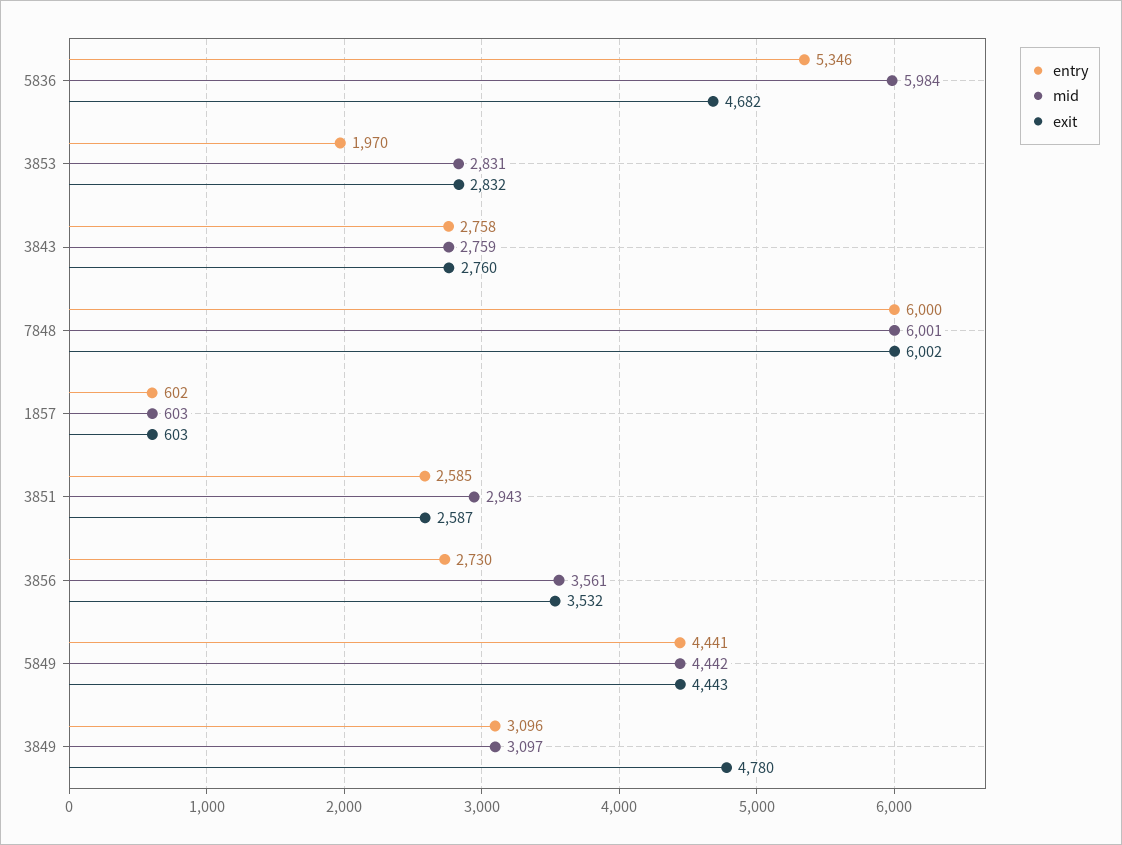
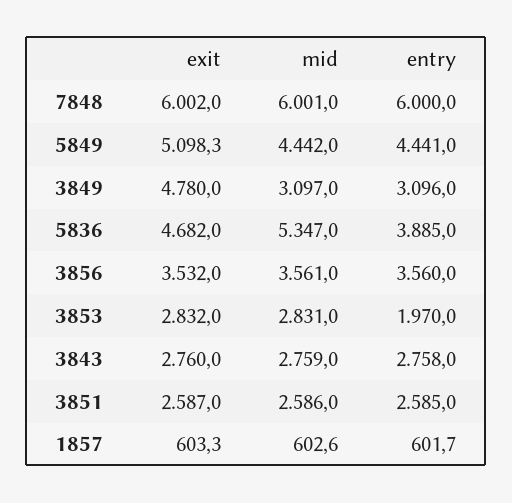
  {
    "entry": {
-     "5836": 5346,
+     "5836": 3885,
      "3853": 1970,
      "3843": 2758,
      "7848": 6000,
      "1857": 601.7,
      "3851": 2585,
-     "3856": 2730,
+     "3856": 3560,
      "5849": 4441,
      "3849": 3096
    },
    "mid": {
-     "5836": 5984,
+     "5836": 5347,
      "3853": 2831,
      "3843": 2759,
      "7848": 6001,
      "1857": 602.6,
-     "3851": 2943,
+     "3851": 2586,
      "3856": 3561,
      "5849": 4442,
      "3849": 3097
    },
    "exit": {
      "5836": 4682,
      "3853": 2832,
      "3843": 2760,
      "7848": 6002,
      "1857": 603.3,
      "3851": 2587,
      "3856": 3532,
-     "5849": 4443,
+     "5849": 5098.3,
      "3849": 4780
    }
  }

